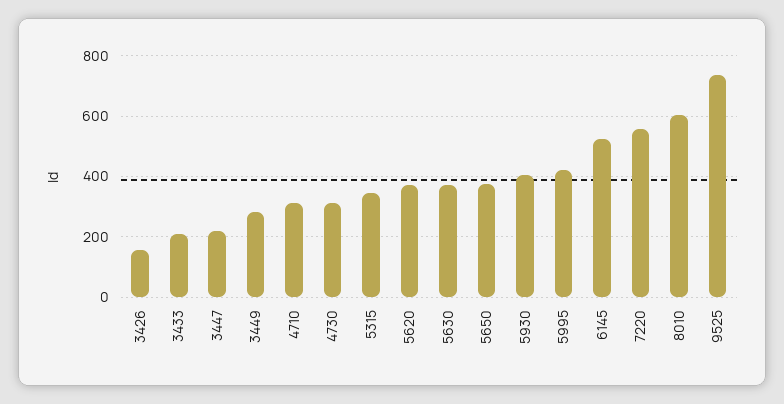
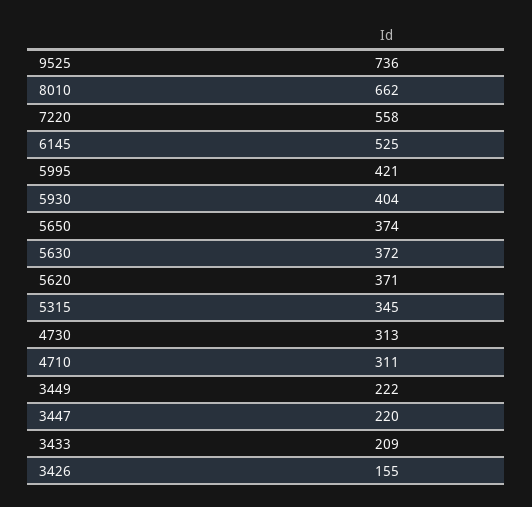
  {
    "3426": 155,
    "3433": 209,
    "3447": 220,
-   "3449": 280,
+   "3449": 222,
    "4710": 311,
    "4730": 313,
    "5315": 345,
    "5620": 371,
    "5630": 372,
    "5650": 374,
    "5930": 404,
    "5995": 421,
    "6145": 525,
    "7220": 558,
-   "8010": 600,
+   "8010": 662,
    "9525": 736
  }

